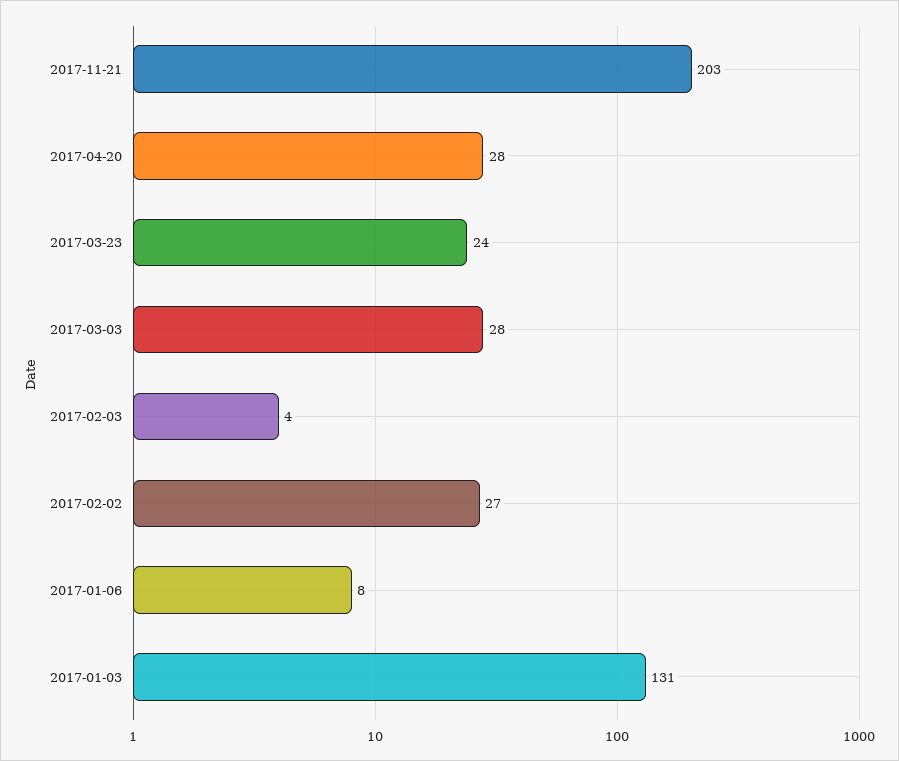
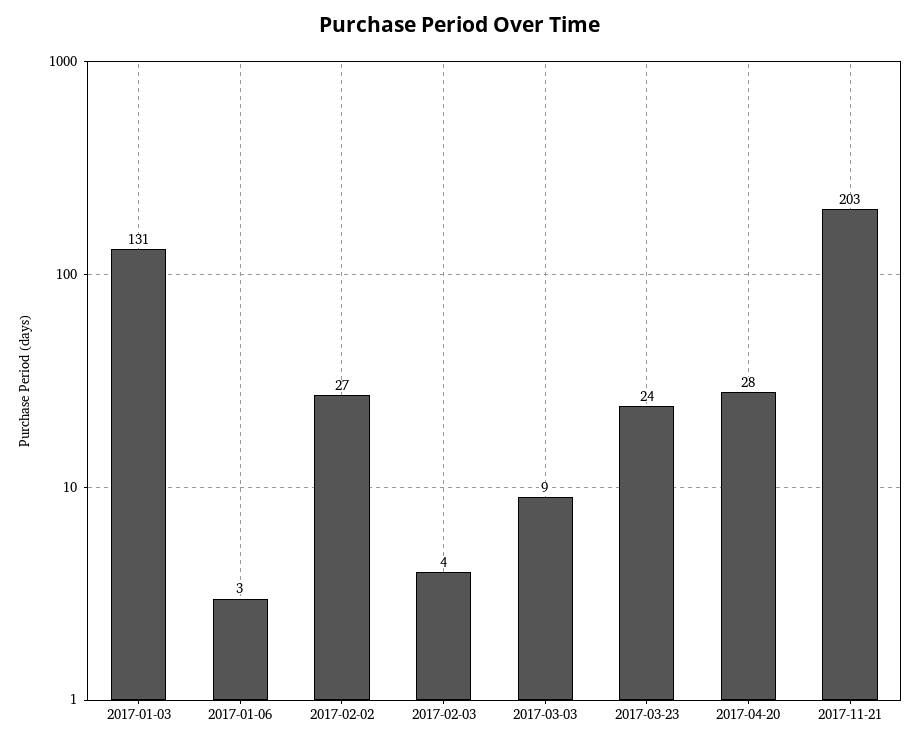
  {
    "2017-11-21": 203,
    "2017-04-20": 28,
    "2017-03-23": 24,
-   "2017-03-03": 28,
+   "2017-03-03": 9,
    "2017-02-03": 4,
    "2017-02-02": 27,
-   "2017-01-06": 8,
+   "2017-01-06": 3,
    "2017-01-03": 131
  }

